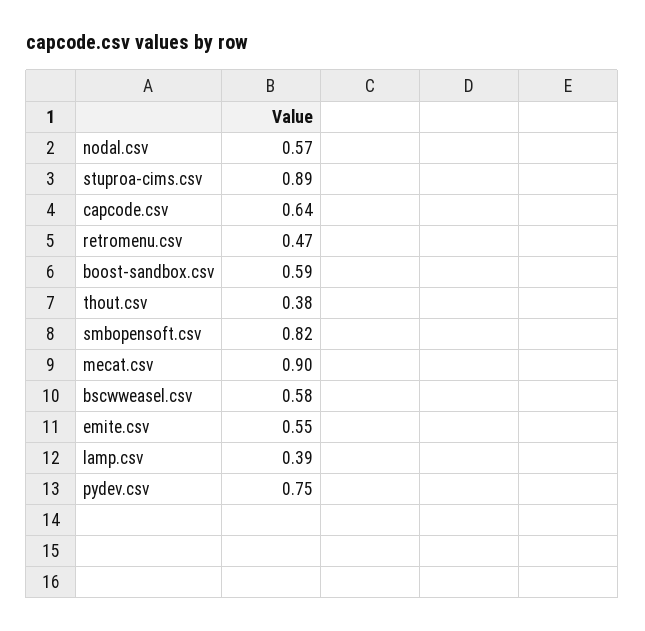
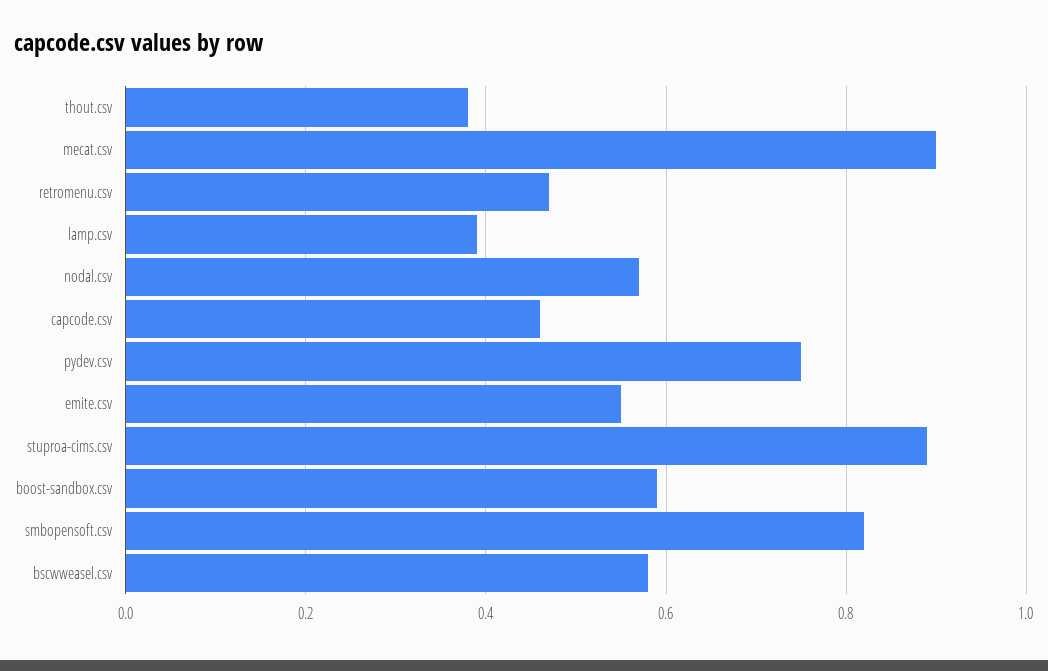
  {
    "nodal.csv": 0.57,
    "stuproa-cims.csv": 0.89,
-   "capcode.csv": 0.64,
+   "capcode.csv": 0.45,
    "retromenu.csv": 0.47,
    "boost-sandbox.csv": 0.59,
    "thout.csv": 0.38,
    "smbopensoft.csv": 0.82,
    "mecat.csv": 0.9,
    "bscwweasel.csv": 0.58,
    "emite.csv": 0.55,
    "lamp.csv": 0.39,
    "pydev.csv": 0.75
  }

